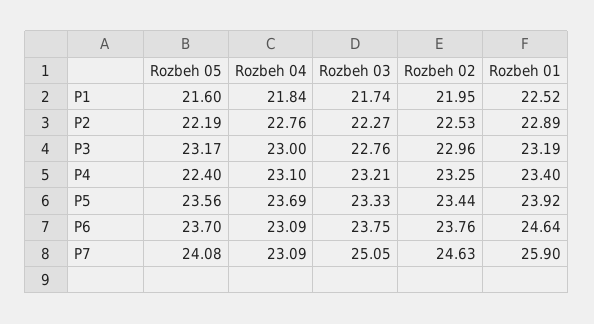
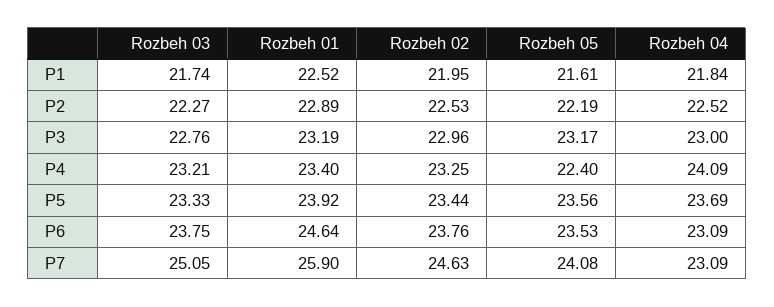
  {
    "Rozbeh 05": {
-     "P1": 21.6,
+     "P1": 21.61,
      "P2": 22.19,
      "P3": 23.17,
      "P4": 22.4,
      "P5": 23.56,
-     "P6": 23.7,
+     "P6": 23.53,
      "P7": 24.08
    },
    "Rozbeh 04": {
      "P1": 21.84,
-     "P2": 22.76,
+     "P2": 22.52,
      "P3": 23,
-     "P4": 23.1,
+     "P4": 24.09,
      "P5": 23.69,
      "P6": 23.09,
      "P7": 23.09
    },
    "Rozbeh 03": {
      "P1": 21.74,
      "P2": 22.27,
      "P3": 22.76,
      "P4": 23.21,
      "P5": 23.33,
      "P6": 23.75,
      "P7": 25.05
    },
    "Rozbeh 02": {
      "P1": 21.95,
      "P2": 22.53,
      "P3": 22.96,
      "P4": 23.25,
      "P5": 23.44,
      "P6": 23.76,
      "P7": 24.63
    },
    "Rozbeh 01": {
      "P1": 22.52,
      "P2": 22.89,
      "P3": 23.19,
      "P4": 23.4,
      "P5": 23.92,
      "P6": 24.64,
      "P7": 25.9
    }
  }

